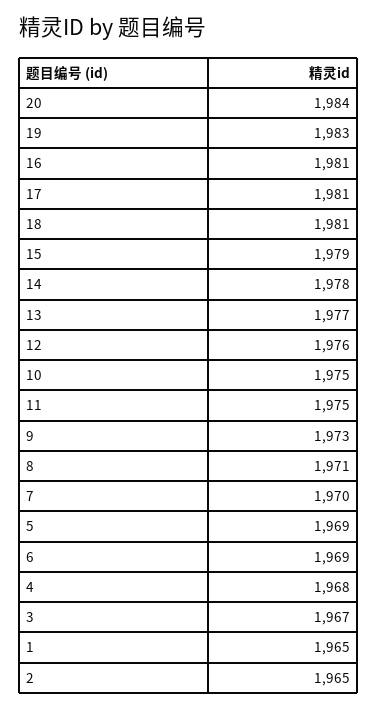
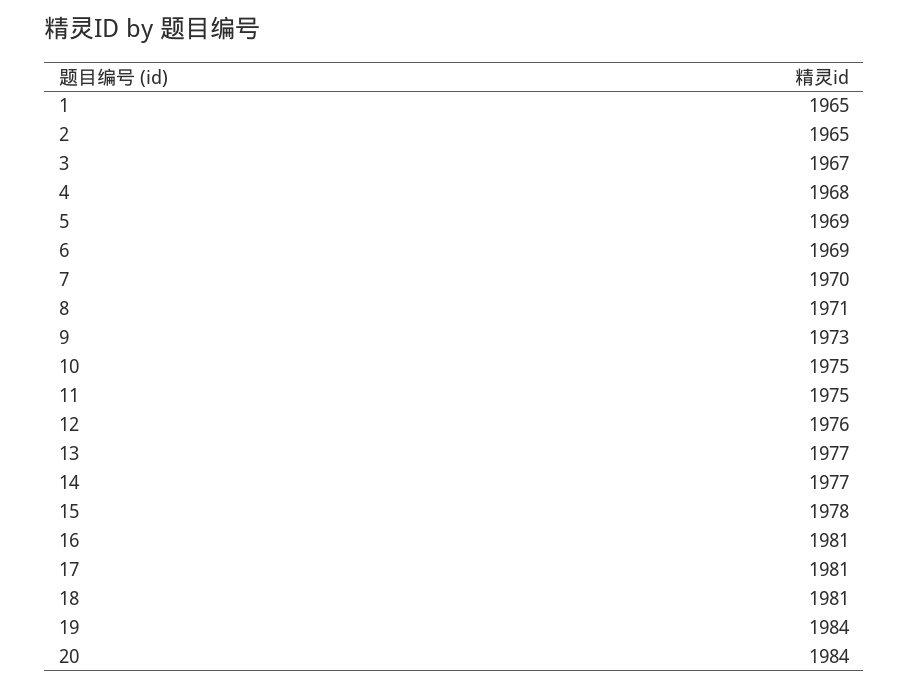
  {
    "20": 1984,
-   "19": 1983,
+   "19": 1984,
    "16": 1981,
    "17": 1981,
    "18": 1981,
-   "15": 1979,
+   "15": 1978,
-   "14": 1978,
+   "14": 1977,
    "13": 1977,
    "12": 1976,
    "10": 1975,
    "11": 1975,
    "9": 1973,
    "8": 1971,
    "7": 1970,
    "5": 1969,
    "6": 1969,
    "4": 1968,
    "3": 1967,
    "1": 1965,
    "2": 1965
  }

